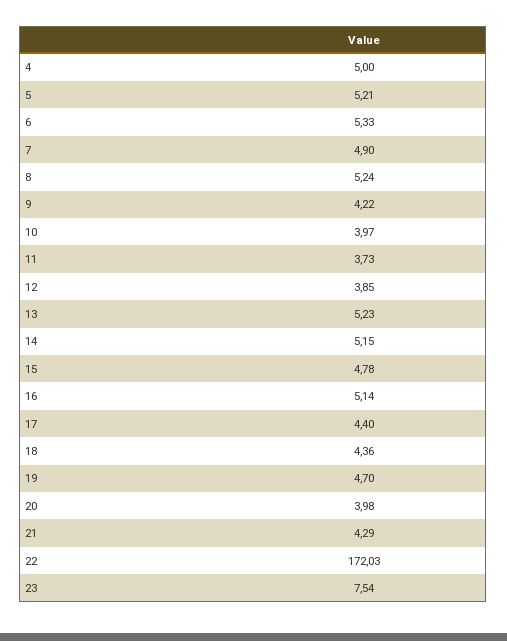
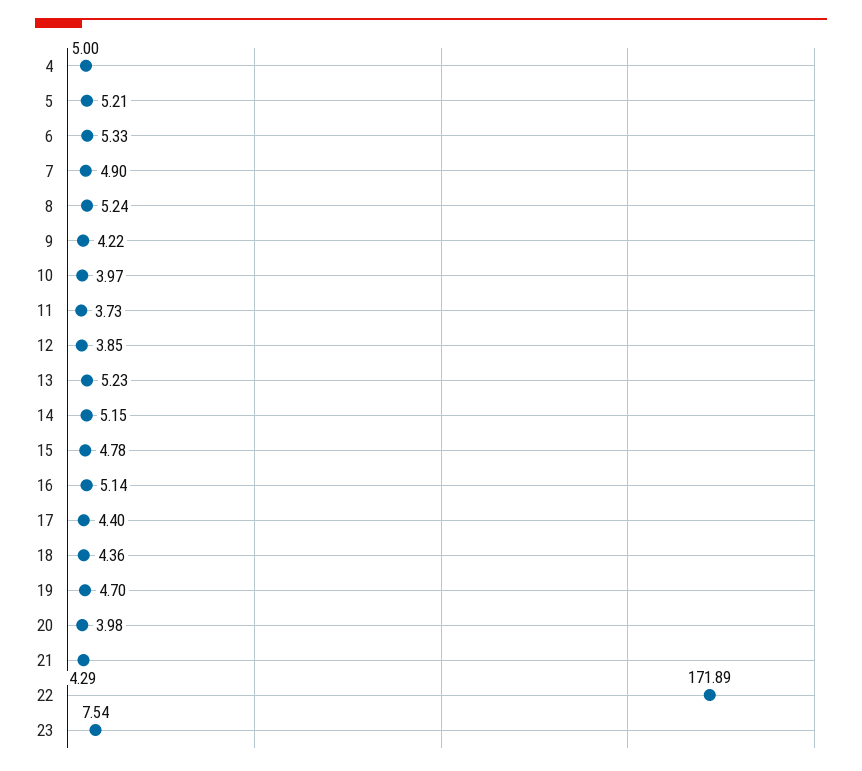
  {
    "4": 5,
    "5": 5.21,
    "6": 5.33,
    "7": 4.9,
    "8": 5.24,
    "9": 4.22,
    "10": 3.97,
    "11": 3.73,
    "12": 3.85,
    "13": 5.23,
    "14": 5.15,
    "15": 4.78,
    "16": 5.14,
    "17": 4.4,
    "18": 4.36,
    "19": 4.7,
    "20": 3.98,
    "21": 4.29,
-   "22": 172.03,
+   "22": 171.89,
    "23": 7.54
  }

